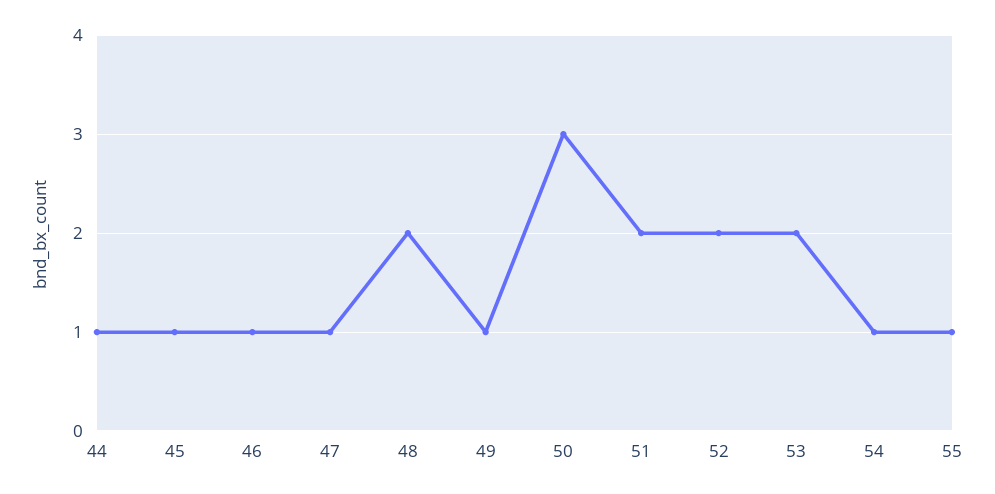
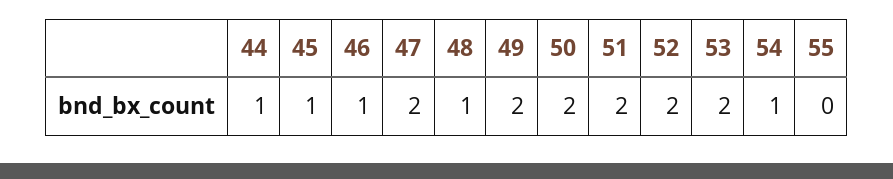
  {
    "44": 1,
    "45": 1,
    "46": 1,
-   "47": 1,
+   "47": 2,
-   "48": 2,
+   "48": 1,
-   "49": 1,
+   "49": 2,
-   "50": 3,
+   "50": 2,
    "51": 2,
    "52": 2,
    "53": 2,
    "54": 1,
-   "55": 1
+   "55": 0
  }

